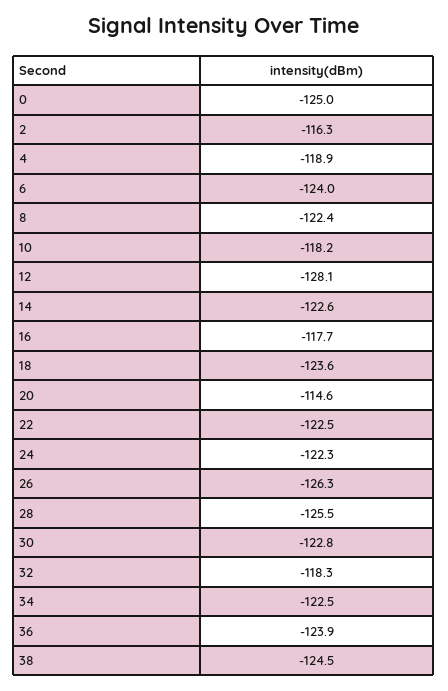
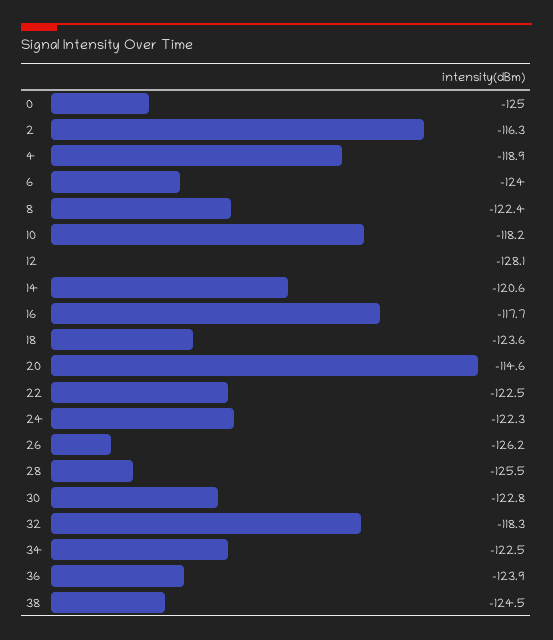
  {
    "0": -125,
    "2": -116.3,
    "4": -118.9,
    "6": -124,
    "8": -122.4,
    "10": -118.2,
    "12": -128.1,
-   "14": -122.6,
+   "14": -120.6,
    "16": -117.7,
    "18": -123.6,
    "20": -114.6,
    "22": -122.5,
    "24": -122.3,
-   "26": -126.3,
+   "26": -126.2,
    "28": -125.5,
    "30": -122.8,
    "32": -118.3,
    "34": -122.5,
    "36": -123.9,
    "38": -124.5
  }

